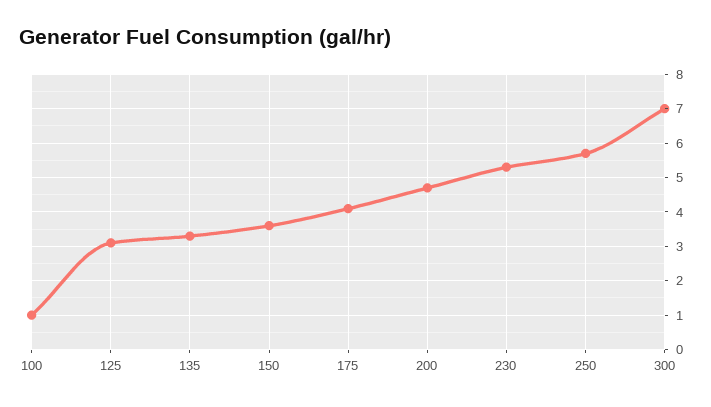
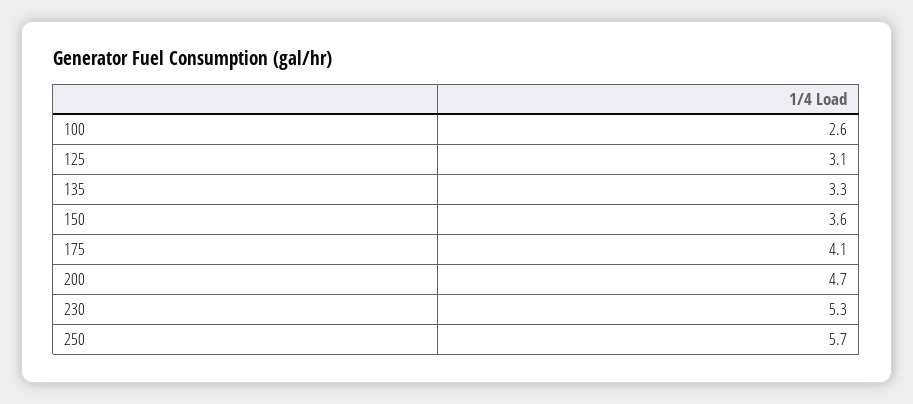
  {
-   "100": 1,
+   "100": 2.6,
    "125": 3.1,
    "135": 3.3,
    "150": 3.6,
    "175": 4.1,
    "200": 4.7,
    "230": 5.3,
-   "250": 5.7,
+   "250": 5.7
-   "300": 7
  }

